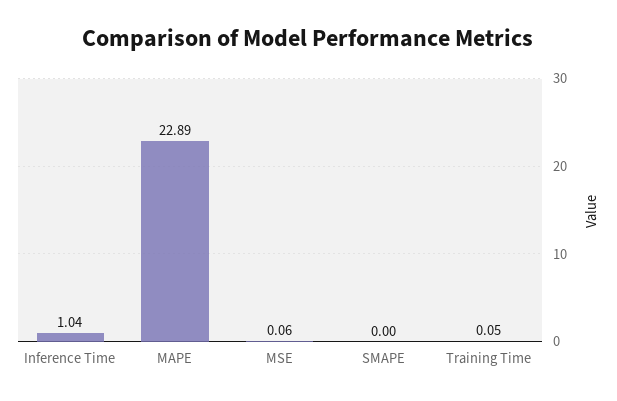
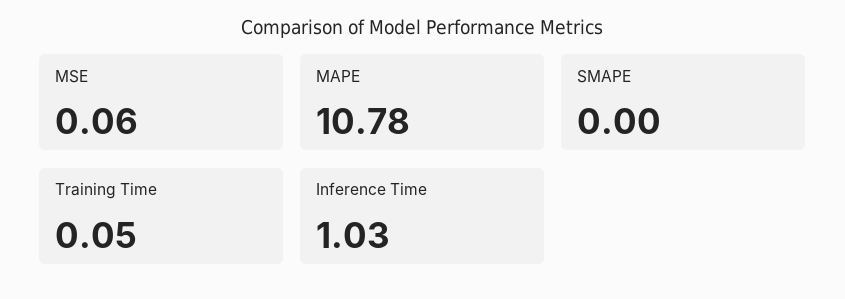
  {
-   "Inference Time": 1.04,
+   "Inference Time": 1.03,
-   "MAPE": 22.89,
+   "MAPE": 10.78,
    "MSE": 0.06,
    "SMAPE": 0,
    "Training Time": 0.05
  }

